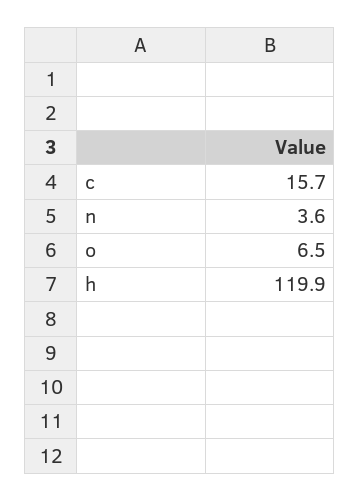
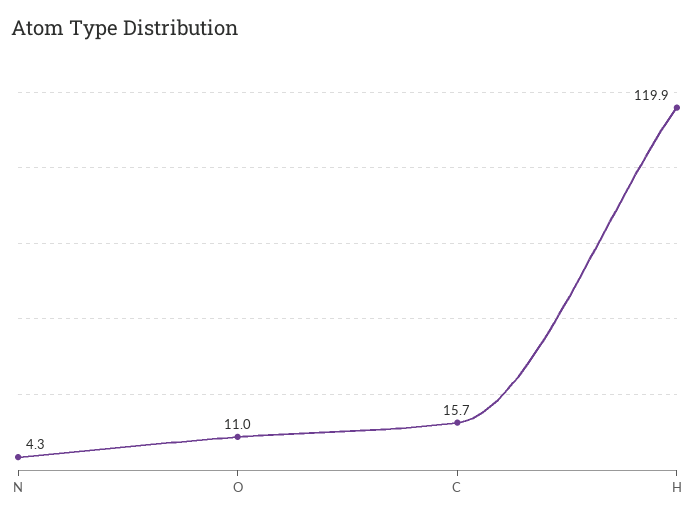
  {
    "c": 15.7,
-   "n": 3.6,
+   "n": 4.3,
-   "o": 6.5,
+   "o": 11,
    "h": 119.9
  }

